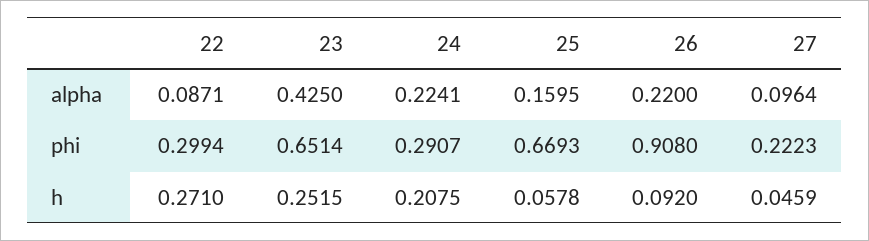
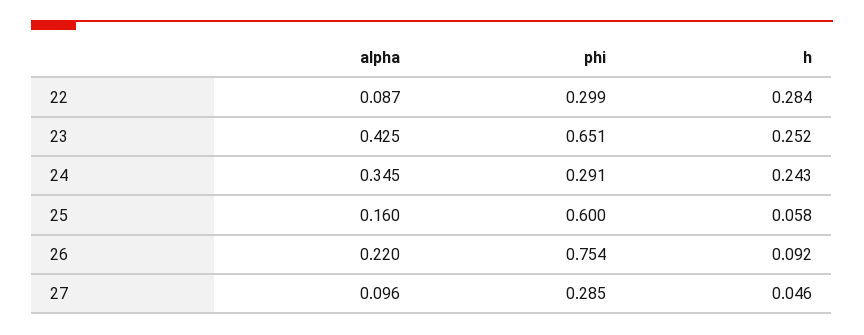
  {
    "22": {
      "alpha": 0.0871,
      "phi": 0.2994,
-     "h": 0.271
+     "h": 0.284
    },
    "23": {
      "alpha": 0.425,
      "phi": 0.6514,
      "h": 0.2515
    },
    "24": {
-     "alpha": 0.2241,
+     "alpha": 0.345,
      "phi": 0.2907,
-     "h": 0.2075
+     "h": 0.243
    },
    "25": {
      "alpha": 0.1595,
-     "phi": 0.6693,
+     "phi": 0.6,
      "h": 0.0578
    },
    "26": {
      "alpha": 0.22,
-     "phi": 0.908,
+     "phi": 0.754,
      "h": 0.092
    },
    "27": {
      "alpha": 0.0964,
-     "phi": 0.2223,
+     "phi": 0.285,
      "h": 0.0459
    }
  }

